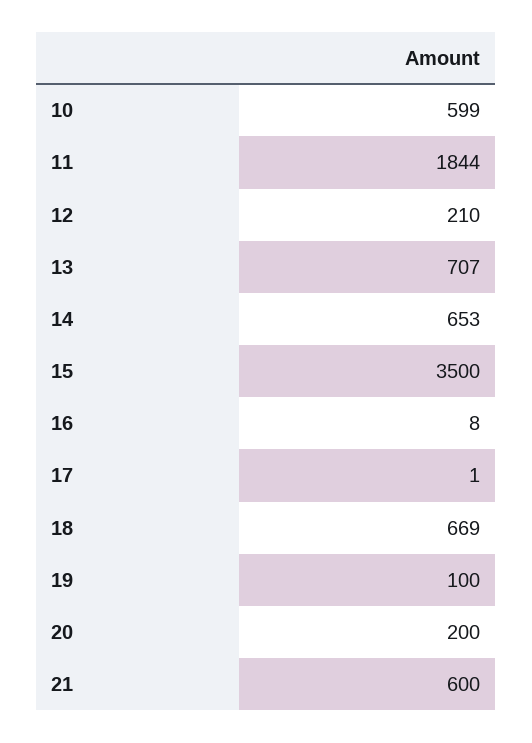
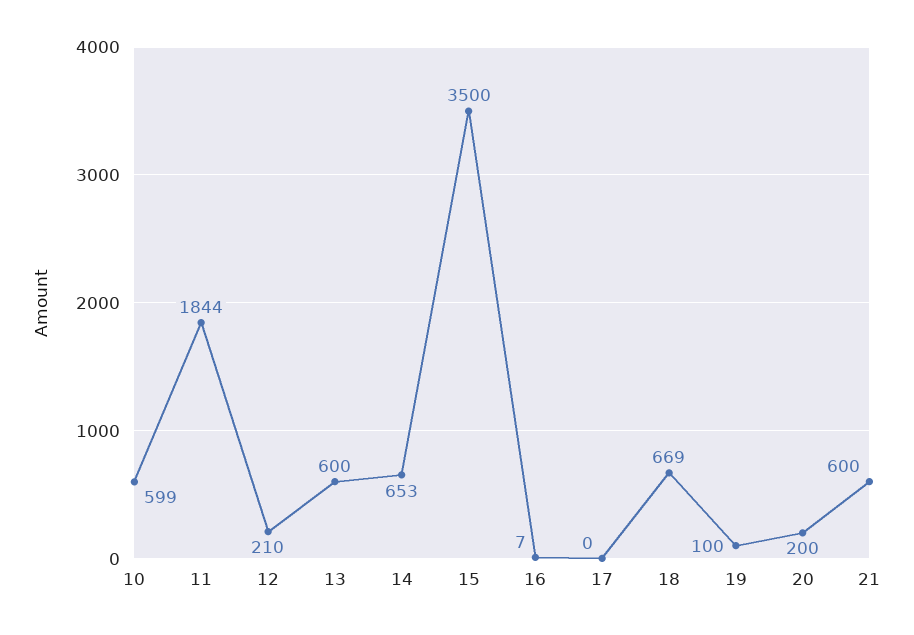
  {
    "10": 599,
    "11": 1844,
    "12": 210,
-   "13": 707,
+   "13": 600,
    "14": 653,
    "15": 3500,
-   "16": 8,
+   "16": 7,
-   "17": 1,
+   "17": 0,
    "18": 669,
    "19": 100,
    "20": 200,
    "21": 600
  }

